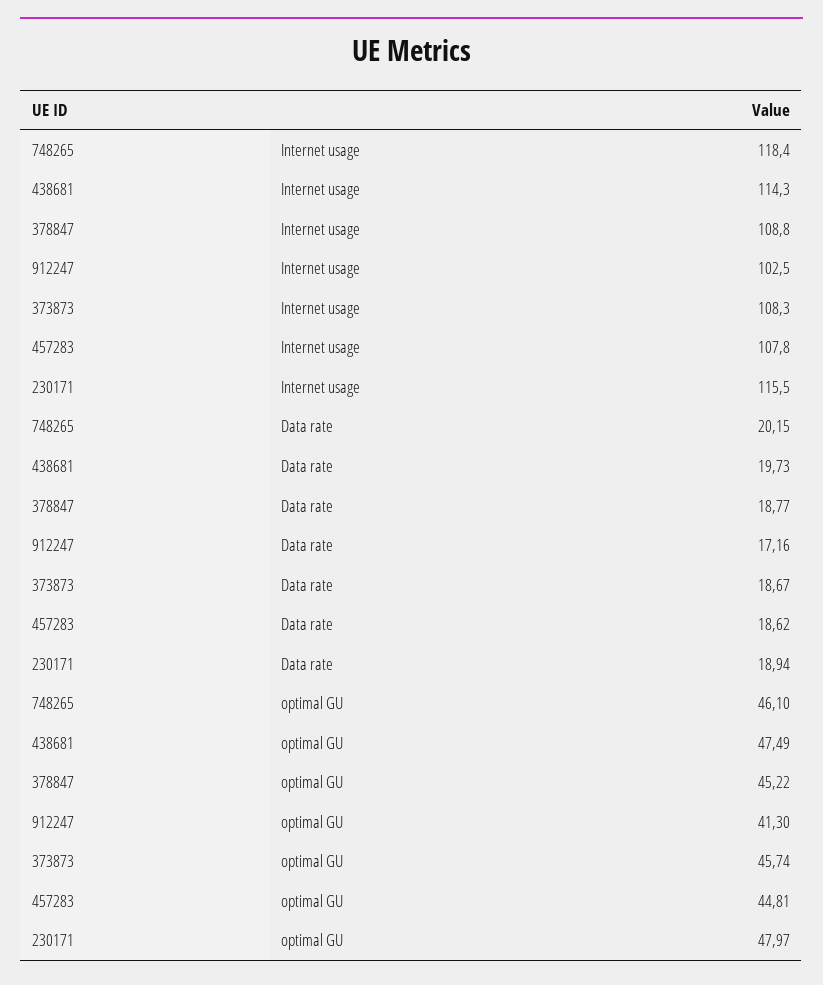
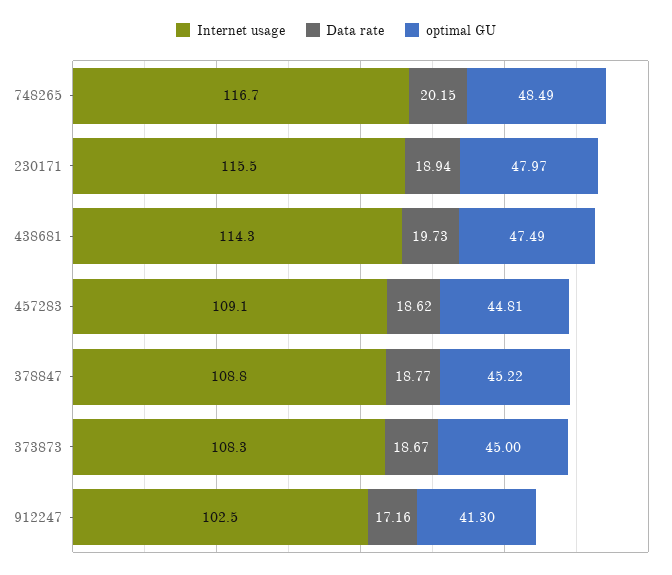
  {
    "Internet usage": {
-     "748265": 118.4,
+     "748265": 116.7,
      "438681": 114.3,
      "378847": 108.8,
      "912247": 102.5,
      "373873": 108.3,
-     "457283": 107.8,
+     "457283": 109.1,
      "230171": 115.5
    },
    "Data rate": {
      "748265": 20.15,
      "438681": 19.73,
      "378847": 18.77,
      "912247": 17.16,
      "373873": 18.67,
      "457283": 18.62,
      "230171": 18.94
    },
    "optimal GU": {
-     "748265": 46.1,
+     "748265": 48.49,
      "438681": 47.49,
      "378847": 45.22,
      "912247": 41.3,
-     "373873": 45.74,
+     "373873": 45,
      "457283": 44.81,
      "230171": 47.97
    }
  }

